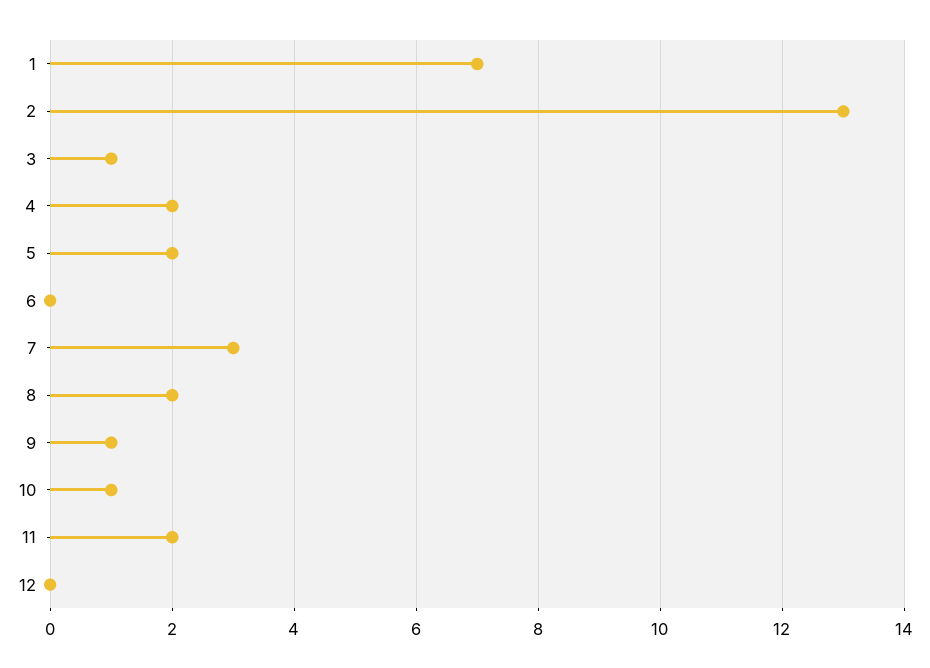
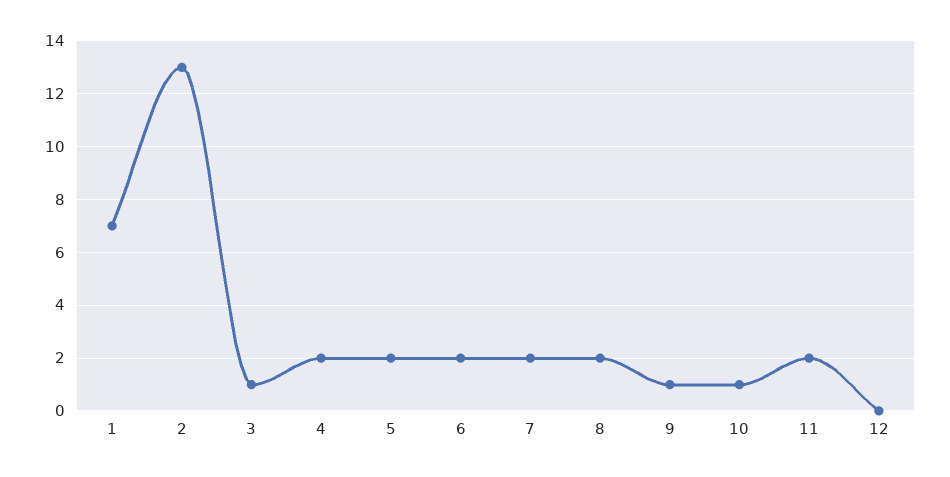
  {
    "1": 7,
    "2": 13,
    "3": 1,
    "4": 2,
    "5": 2,
-   "6": 0,
+   "6": 2,
-   "7": 3,
+   "7": 2,
    "8": 2,
    "9": 1,
    "10": 1,
    "11": 2,
    "12": 0
  }

